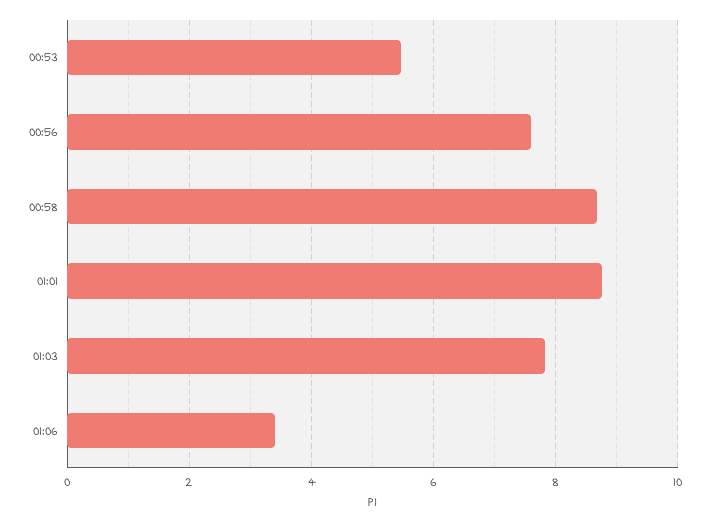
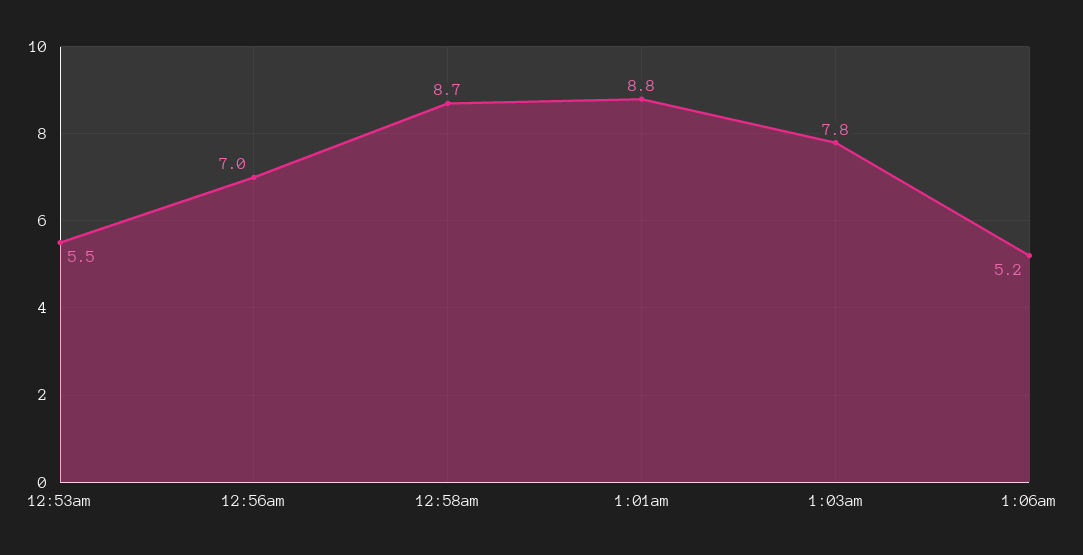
  {
    "00:53": 5.5,
-   "00:56": 7.6,
+   "00:56": 7,
    "00:58": 8.7,
    "01:01": 8.8,
    "01:03": 7.8,
-   "01:06": 3.4
+   "01:06": 5.2
  }

